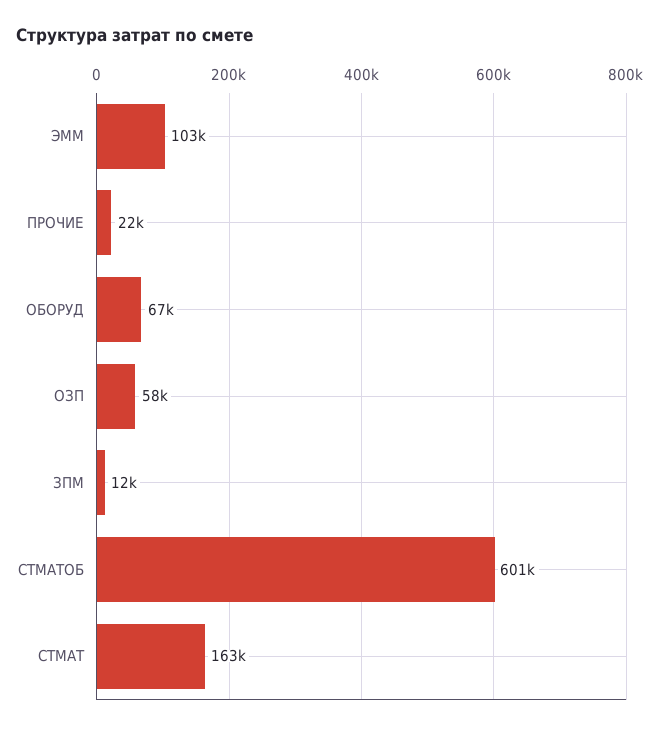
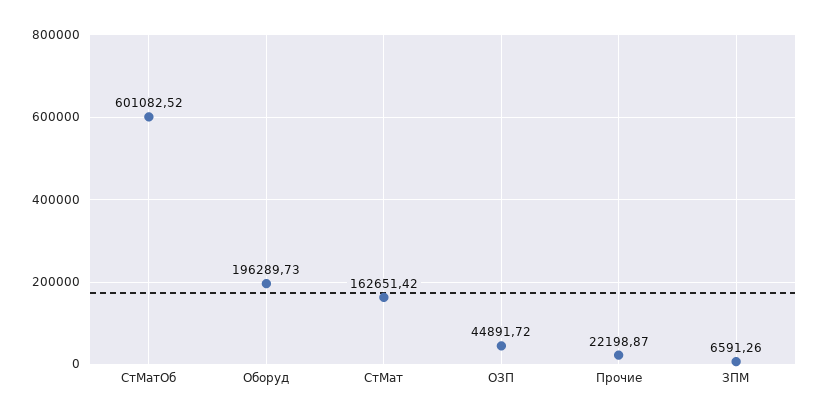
  {
-   "ЭММ": 103000,
    "ПРОЧИЕ": 22198.87,
-   "ОБОРУД": 67000,
+   "ОБОРУД": 196289.73,
-   "ОЗП": 58000,
+   "ОЗП": 44891.72,
-   "ЗПМ": 12000,
+   "ЗПМ": 6591.26,
    "СТМАТОБ": 601082.52,
    "СТМАТ": 162651.42
  }

